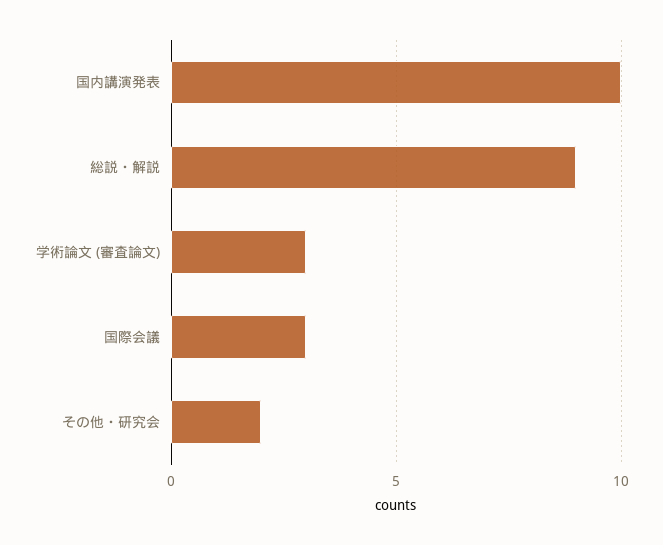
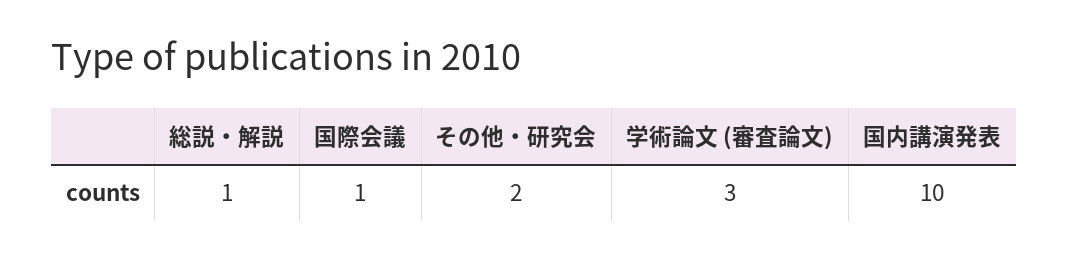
  {
    "国内講演発表": 10,
-   "総説・解説": 9,
+   "総説・解説": 1,
    "学術論文 (審査論文)": 3,
-   "国際会議": 3,
+   "国際会議": 1,
    "その他・研究会": 2
  }

